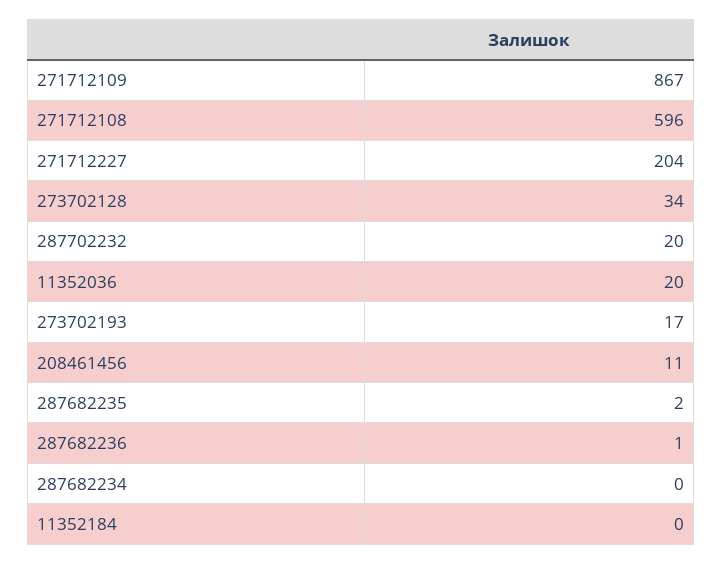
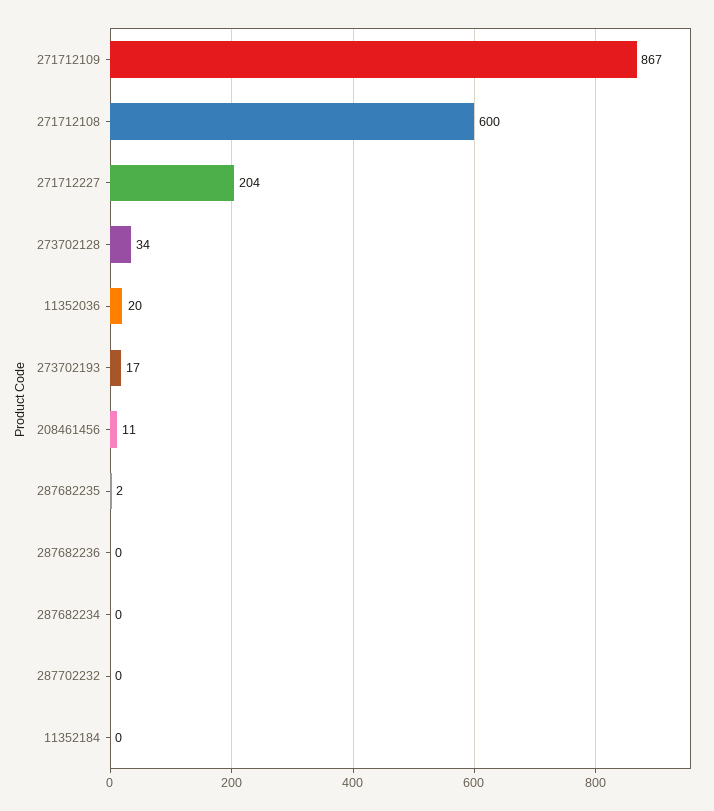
  {
    "271712109": 867,
-   "271712108": 596,
+   "271712108": 600,
    "271712227": 204,
    "273702128": 34,
-   "287702232": 20,
+   "287702232": 0,
    "11352036": 20,
    "273702193": 17,
    "208461456": 11,
    "287682235": 2,
-   "287682236": 1,
+   "287682236": 0,
    "287682234": 0,
    "11352184": 0
  }

